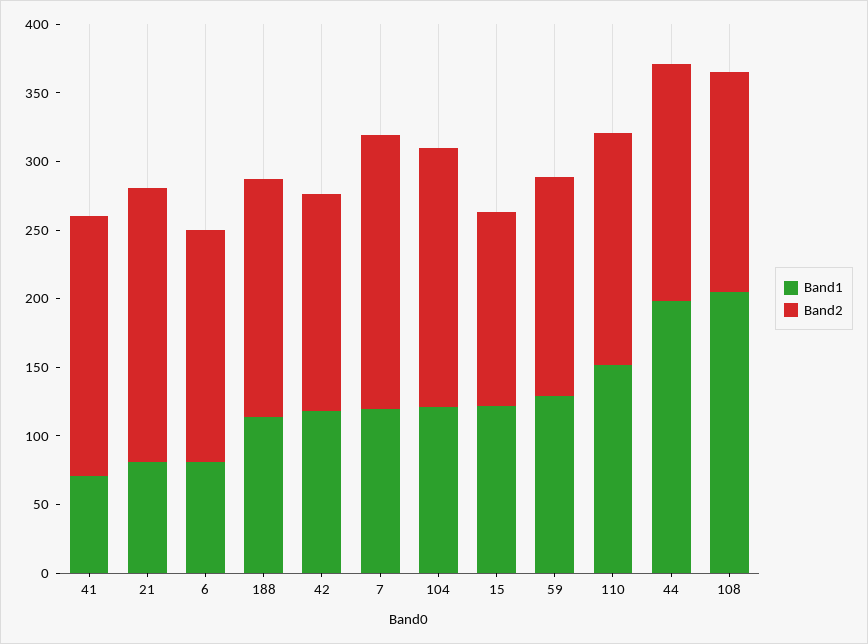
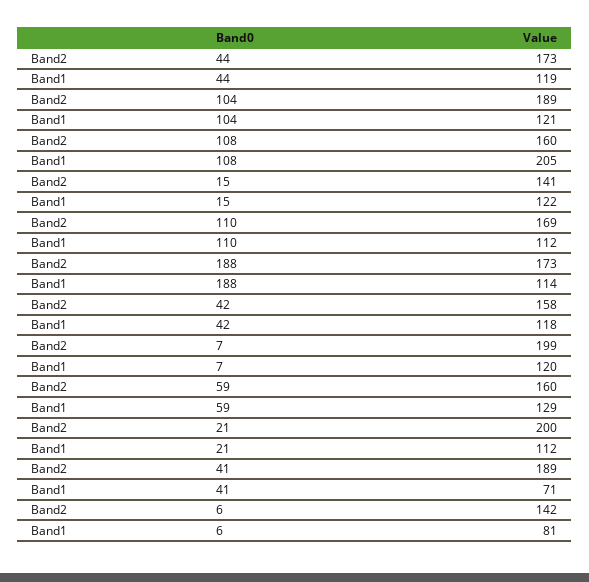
  {
    "Band1": {
      "41": 71,
-     "21": 80,
+     "21": 112,
      "6": 81,
      "188": 114,
      "42": 118,
      "7": 120,
      "104": 121,
      "15": 122,
      "59": 129,
-     "110": 150,
+     "110": 112,
-     "44": 200,
+     "44": 119,
      "108": 205
    },
    "Band2": {
      "41": 189,
      "21": 200,
-     "6": 170,
+     "6": 142,
      "188": 173,
      "42": 158,
      "7": 199,
      "104": 189,
      "15": 141,
      "59": 160,
      "110": 169,
      "44": 173,
      "108": 160
    }
  }

